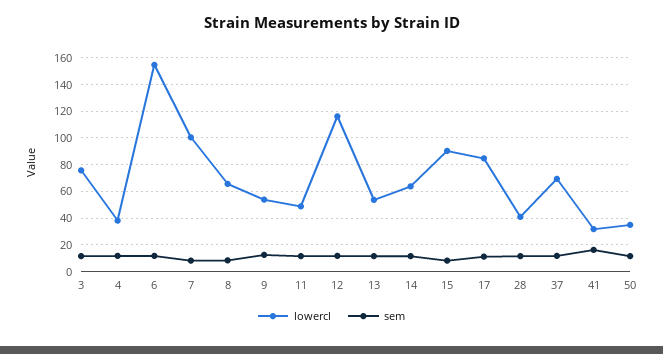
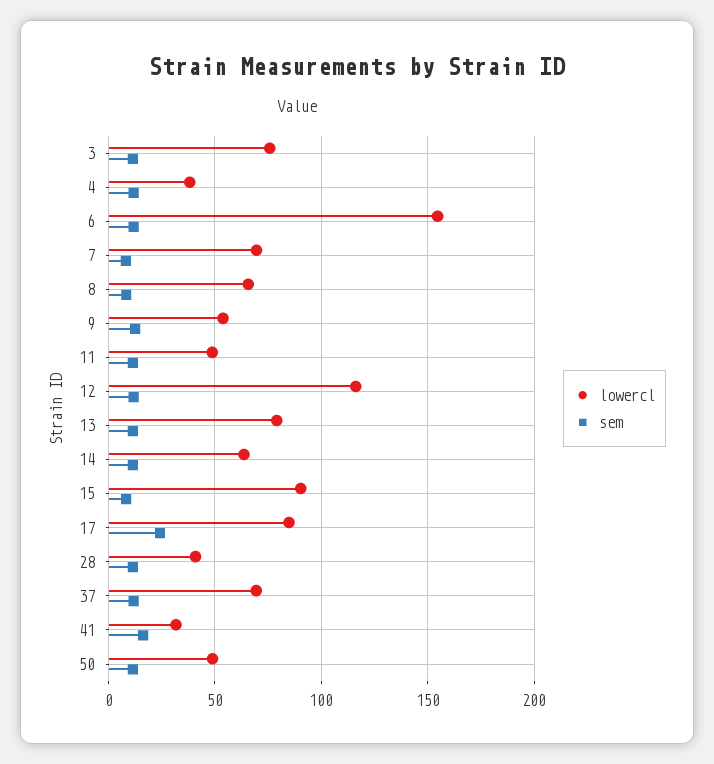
  {
    "lowercl": {
      "3": 75,
      "4": 40,
      "6": 155,
-     "7": 100,
+     "7": 70,
      "8": 65,
      "9": 55,
      "11": 50,
      "12": 115,
-     "13": 55,
+     "13": 80,
      "14": 65,
      "15": 90,
      "17": 85,
      "28": 40,
      "37": 70,
      "41": 30,
-     "50": 35
+     "50": 50
    },
    "sem": {
      "3": 10,
      "4": 10,
      "6": 10,
      "7": 10,
      "8": 10,
      "9": 10,
      "11": 10,
      "12": 10,
      "13": 10,
      "14": 10,
      "15": 10,
-     "17": 10,
+     "17": 25,
      "28": 10,
      "37": 10,
      "41": 15,
      "50": 10
    }
  }

